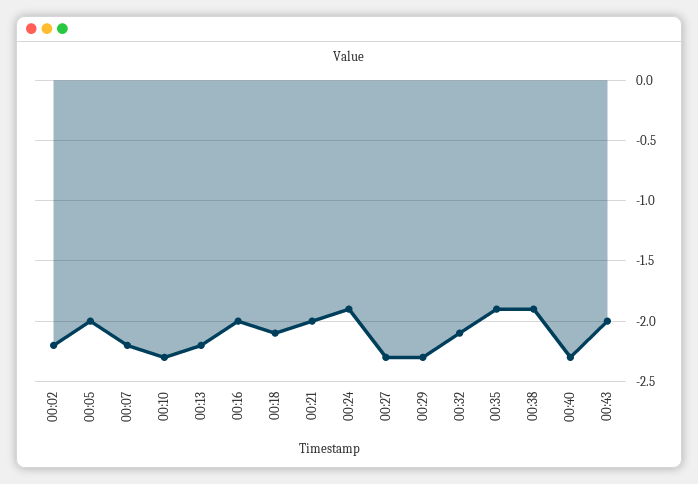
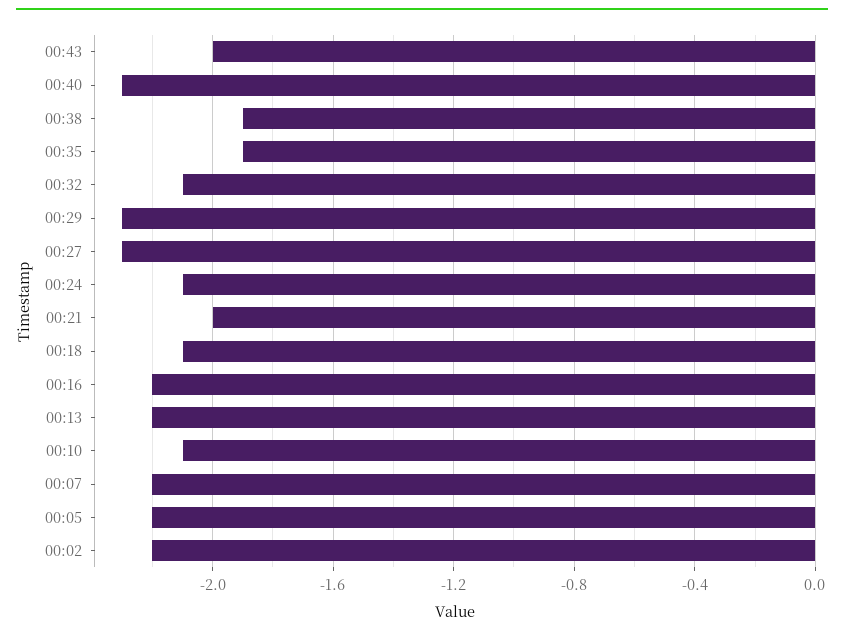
  {
    "00:02": -2.2,
-   "00:05": -2,
+   "00:05": -2.2,
    "00:07": -2.2,
-   "00:10": -2.3,
+   "00:10": -2.1,
    "00:13": -2.2,
-   "00:16": -2,
+   "00:16": -2.2,
    "00:18": -2.1,
    "00:21": -2,
-   "00:24": -1.9,
+   "00:24": -2.1,
    "00:27": -2.3,
    "00:29": -2.3,
    "00:32": -2.1,
    "00:35": -1.9,
    "00:38": -1.9,
    "00:40": -2.3,
    "00:43": -2
  }

